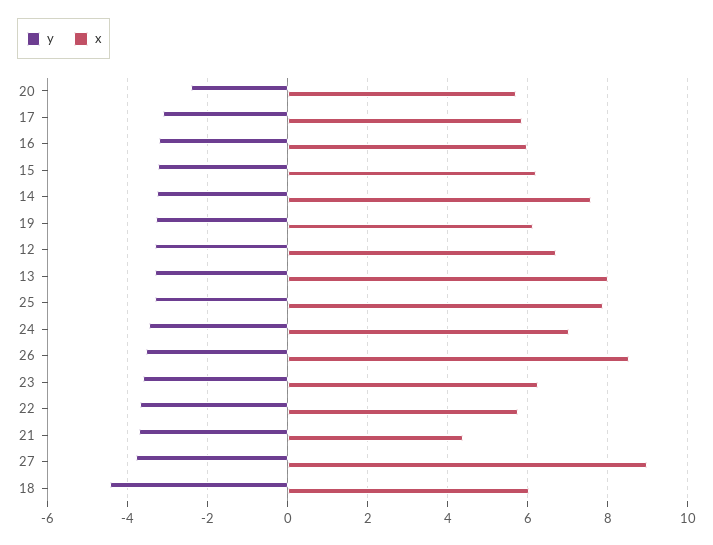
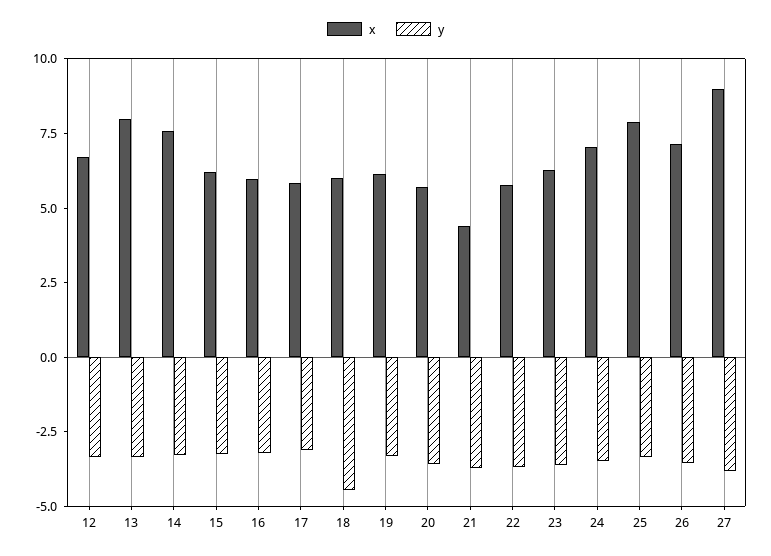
  {
    "y": {
-     "20": -2.4,
+     "20": -3.5,
      "17": -3.2,
      "16": -3.2,
      "15": -3.2,
      "14": -3.2,
      "19": -3.4,
      "12": -3.4,
      "13": -3.4,
      "25": -3.4,
      "24": -3.4,
      "26": -3.6,
      "23": -3.6,
      "22": -3.6,
      "21": -3.8,
      "27": -3.8,
      "18": -4.4
    },
    "x": {
      "20": 5.6,
      "17": 5.8,
      "16": 6,
      "15": 6.2,
      "14": 7.6,
      "19": 6.2,
      "12": 6.8,
      "13": 8,
      "25": 7.8,
      "24": 7,
-     "26": 8.6,
+     "26": 7,
      "23": 6.2,
      "22": 5.8,
      "21": 4.4,
      "27": 9,
      "18": 6
    }
  }

